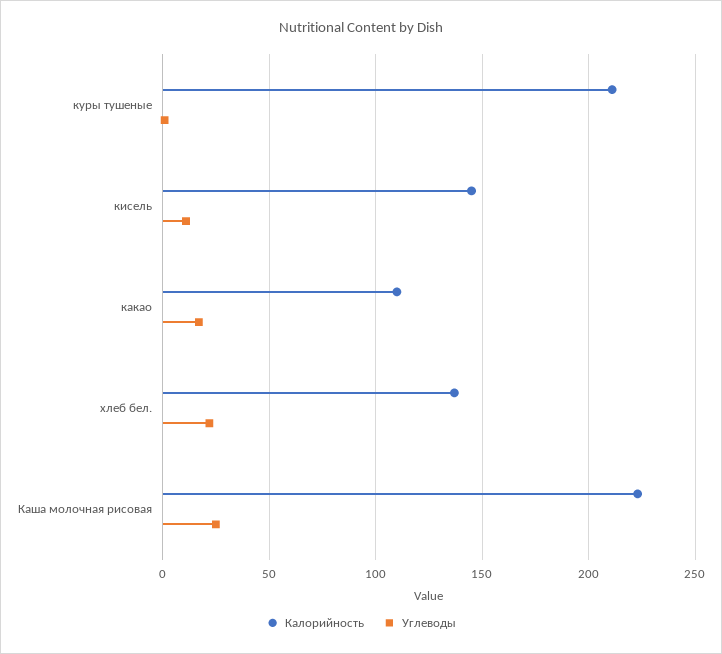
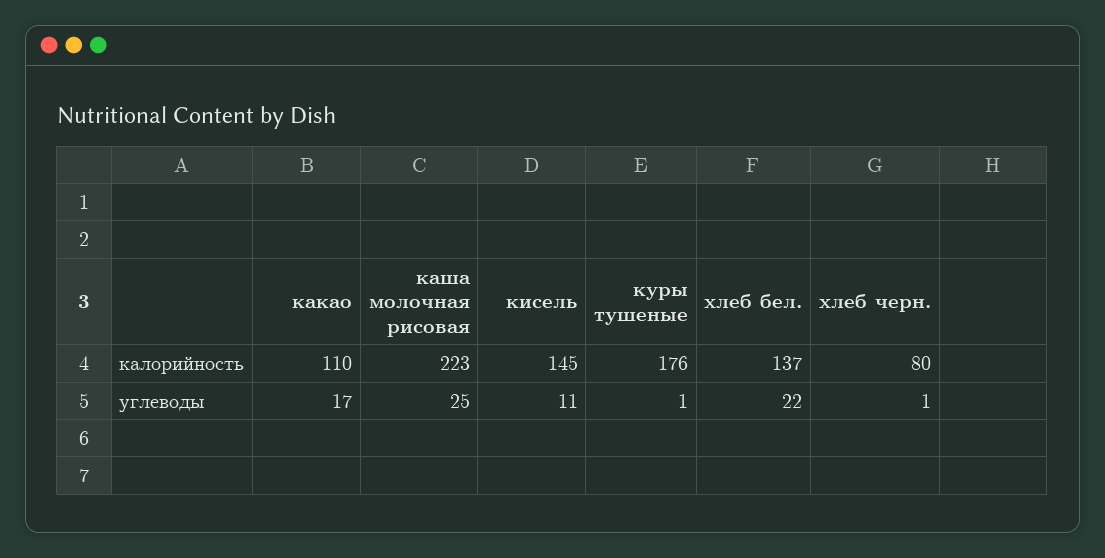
  {
    "Калорийность": {
-     "куры тушеные": 210,
+     "куры тушеные": 176,
      "кисель": 145,
      "какао": 110,
      "хлеб бел.": 137,
-     "Каша молочная рисовая": 223
+     "Каша молочная рисовая": 223,
+     "хлеб черн.": 80
    },
    "Углеводы": {
      "куры тушеные": 1,
      "кисель": 11,
      "какао": 17,
      "хлеб бел.": 22,
-     "Каша молочная рисовая": 25
+     "Каша молочная рисовая": 25,
+     "хлеб черн.": 1
    }
  }

